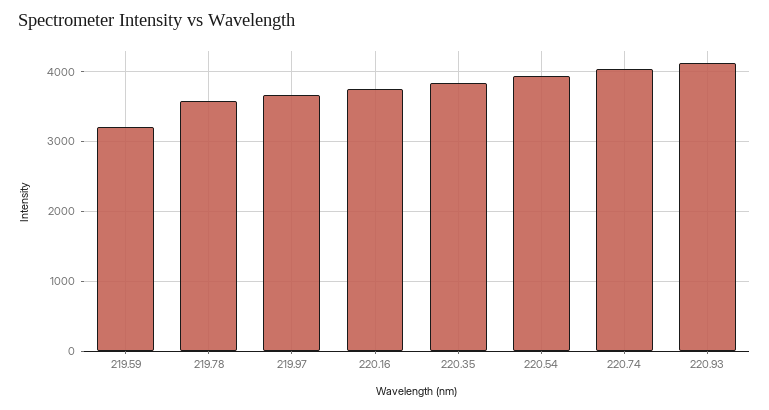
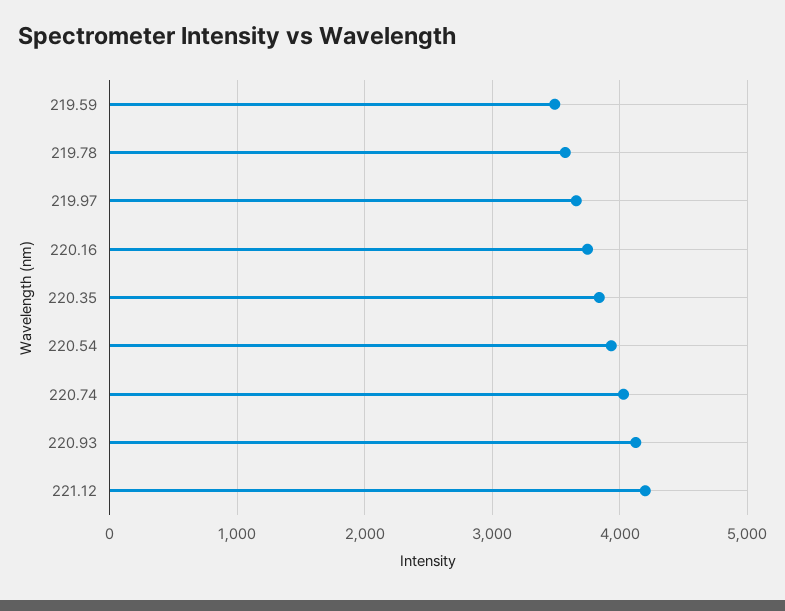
  {
-   "219.59": 3200,
+   "219.59": 3500,
    "219.78": 3600,
    "219.97": 3700,
    "220.16": 3700,
    "220.35": 3800,
    "220.54": 3900,
    "220.74": 4000,
-   "220.93": 4100
+   "220.93": 4100,
+   "221.12": 4200
  }

